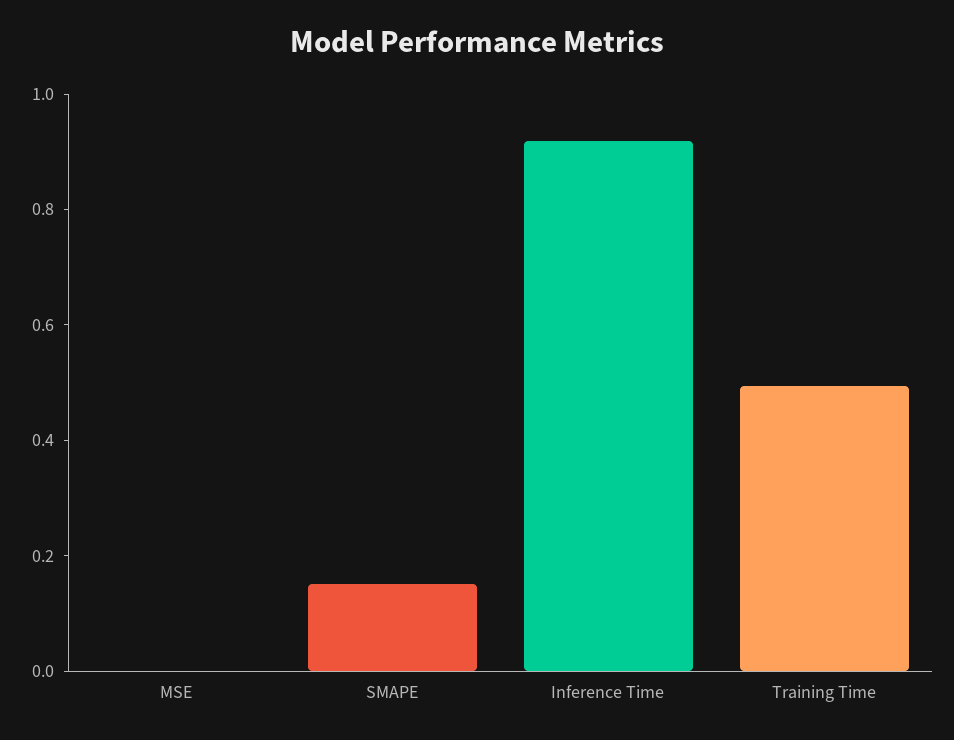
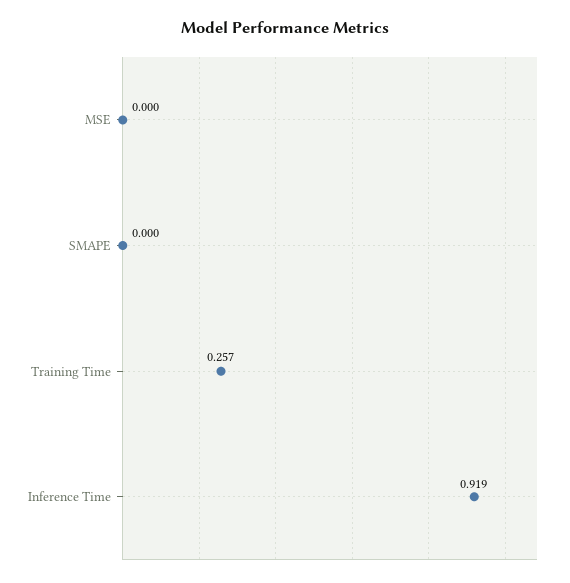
  {
    "MSE": 0,
-   "SMAPE": 0.15,
+   "SMAPE": 0,
    "Inference Time": 0.919,
-   "Training Time": 0.5
+   "Training Time": 0.257
  }

